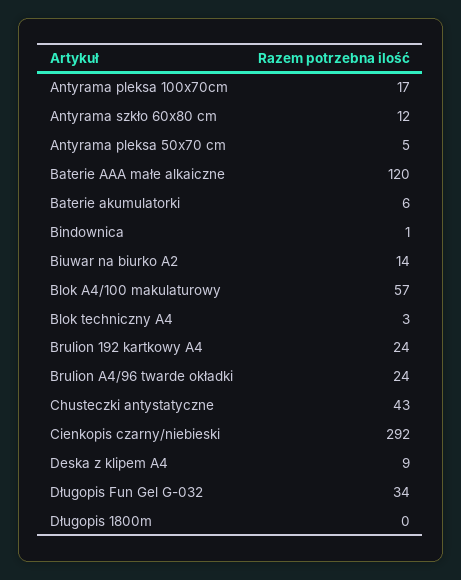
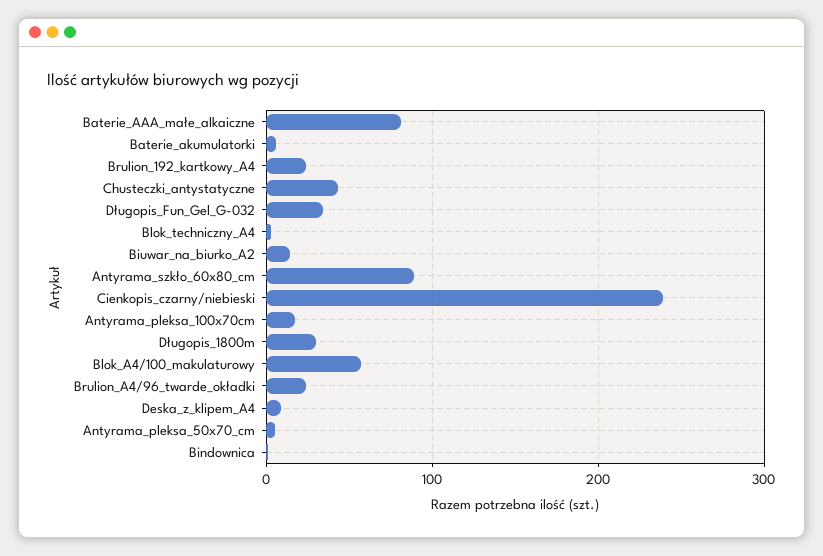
  {
    "Antyrama pleksa 100x70cm": 17,
-   "Antyrama szkło 60x80 cm": 12,
+   "Antyrama szkło 60x80 cm": 90,
    "Antyrama pleksa 50x70 cm": 5,
-   "Baterie AAA małe alkaiczne": 120,
+   "Baterie AAA małe alkaiczne": 80,
    "Baterie akumulatorki": 6,
    "Bindownica": 1,
    "Biuwar na biurko A2": 14,
    "Blok A4/100 makulaturowy": 57,
    "Blok techniczny A4": 3,
    "Brulion 192 kartkowy A4": 24,
    "Brulion A4/96 twarde okładki": 24,
    "Chusteczki antystatyczne": 43,
-   "Cienkopis czarny/niebieski": 292,
+   "Cienkopis czarny/niebieski": 240,
    "Deska z klipem A4": 9,
    "Długopis Fun Gel G-032": 34,
-   "Długopis 1800m": 0
+   "Długopis 1800m": 30
  }

